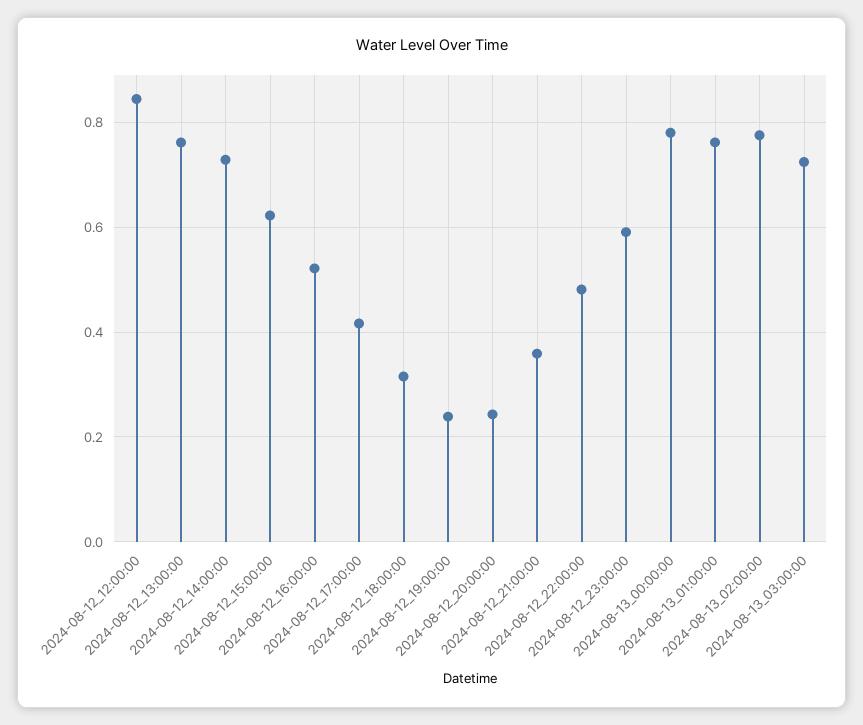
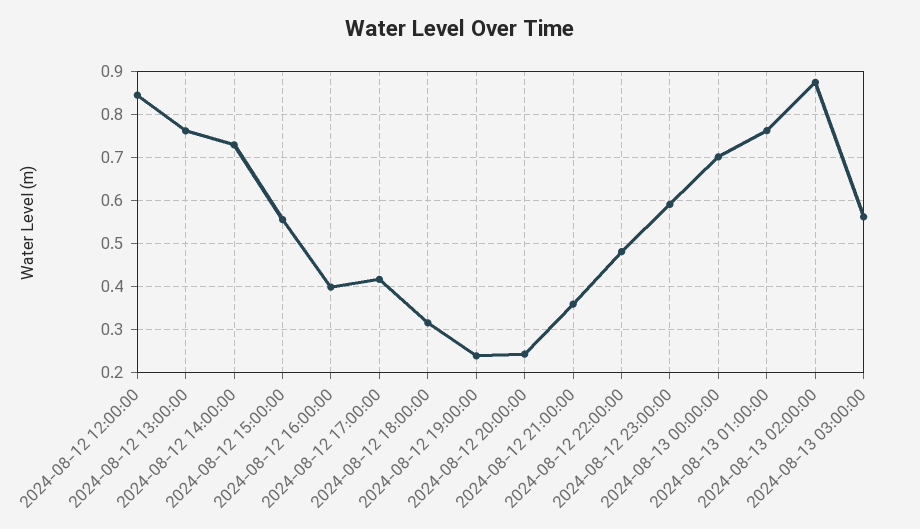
  {
    "2024-08-12_12:00:00": 0.84,
    "2024-08-12_13:00:00": 0.76,
    "2024-08-12_14:00:00": 0.72,
-   "2024-08-12_15:00:00": 0.62,
+   "2024-08-12_15:00:00": 0.56,
-   "2024-08-12_16:00:00": 0.52,
+   "2024-08-12_16:00:00": 0.4,
    "2024-08-12_17:00:00": 0.42,
    "2024-08-12_18:00:00": 0.32,
    "2024-08-12_19:00:00": 0.24,
    "2024-08-12_20:00:00": 0.24,
    "2024-08-12_21:00:00": 0.36,
    "2024-08-12_22:00:00": 0.48,
    "2024-08-12_23:00:00": 0.6,
-   "2024-08-13_00:00:00": 0.78,
+   "2024-08-13_00:00:00": 0.7,
    "2024-08-13_01:00:00": 0.76,
-   "2024-08-13_02:00:00": 0.78,
+   "2024-08-13_02:00:00": 0.88,
-   "2024-08-13_03:00:00": 0.72
+   "2024-08-13_03:00:00": 0.56
  }

